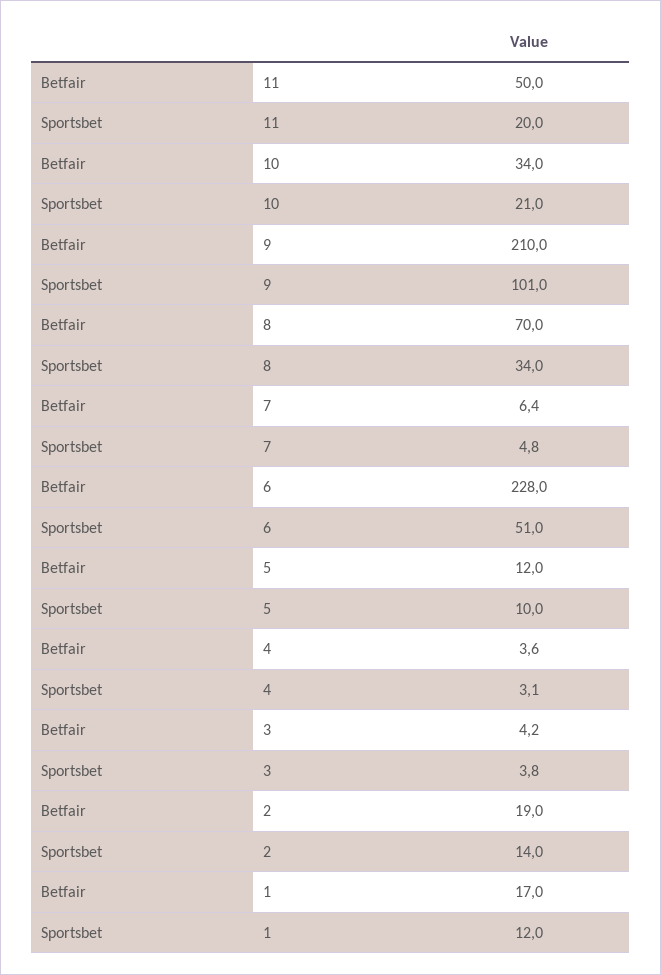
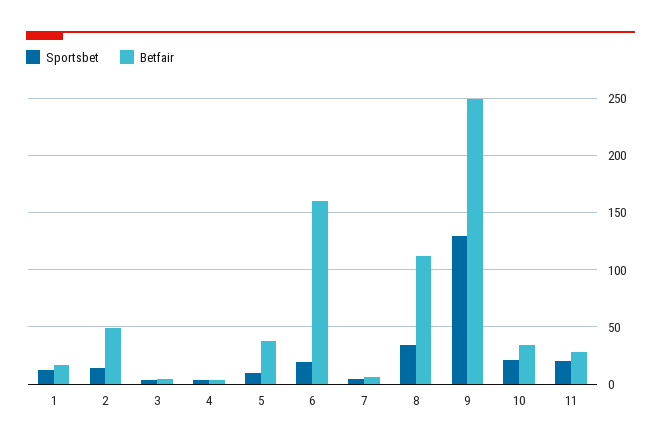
  {
    "Betfair": {
-     "11": 50,
+     "11": 30,
      "10": 34,
-     "9": 210,
+     "9": 250,
-     "8": 70,
+     "8": 110,
      "7": 6.4,
-     "6": 228,
+     "6": 160,
-     "5": 12,
+     "5": 40,
      "4": 3.6,
      "3": 4.2,
-     "2": 19,
+     "2": 50,
      "1": 17
    },
    "Sportsbet": {
      "11": 20,
      "10": 21,
-     "9": 101,
+     "9": 130,
      "8": 34,
      "7": 4.8,
-     "6": 51,
+     "6": 20,
      "5": 10,
      "4": 3.1,
      "3": 3.8,
      "2": 14,
      "1": 12
    }
  }

